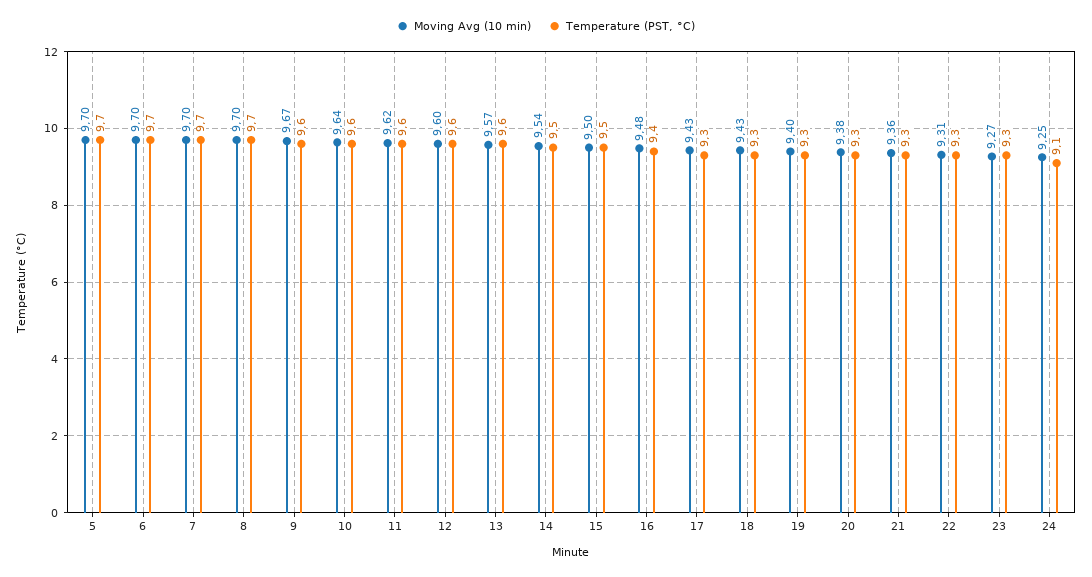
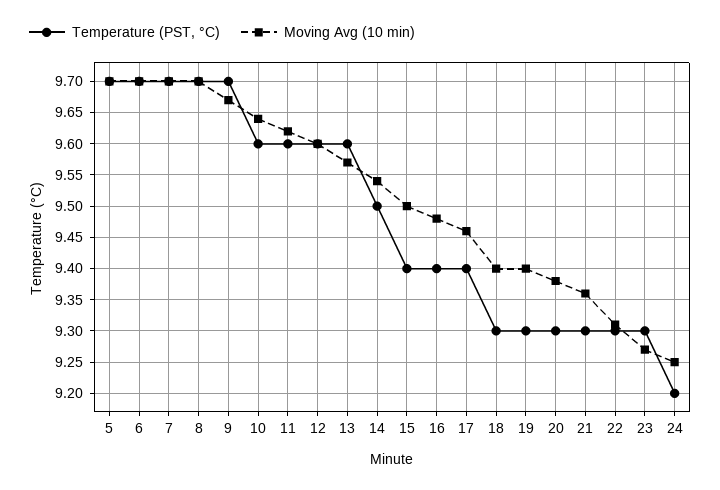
  {
    "Moving Avg (10 min)": {
      "5": 9.7,
      "6": 9.7,
      "7": 9.7,
      "8": 9.7,
      "9": 9.67,
      "10": 9.64,
      "11": 9.62,
      "12": 9.6,
      "13": 9.57,
      "14": 9.54,
      "15": 9.5,
      "16": 9.48,
-     "17": 9.43,
+     "17": 9.46,
-     "18": 9.43,
+     "18": 9.4,
      "19": 9.4,
      "20": 9.38,
      "21": 9.36,
      "22": 9.31,
      "23": 9.27,
      "24": 9.25
    },
    "Temperature (PST, °C)": {
      "5": 9.7,
      "6": 9.7,
      "7": 9.7,
      "8": 9.7,
-     "9": 9.6,
+     "9": 9.7,
      "10": 9.6,
      "11": 9.6,
      "12": 9.6,
      "13": 9.6,
      "14": 9.5,
-     "15": 9.5,
+     "15": 9.4,
      "16": 9.4,
-     "17": 9.3,
+     "17": 9.4,
      "18": 9.3,
      "19": 9.3,
      "20": 9.3,
      "21": 9.3,
      "22": 9.3,
      "23": 9.3,
-     "24": 9.1
+     "24": 9.2
    }
  }

